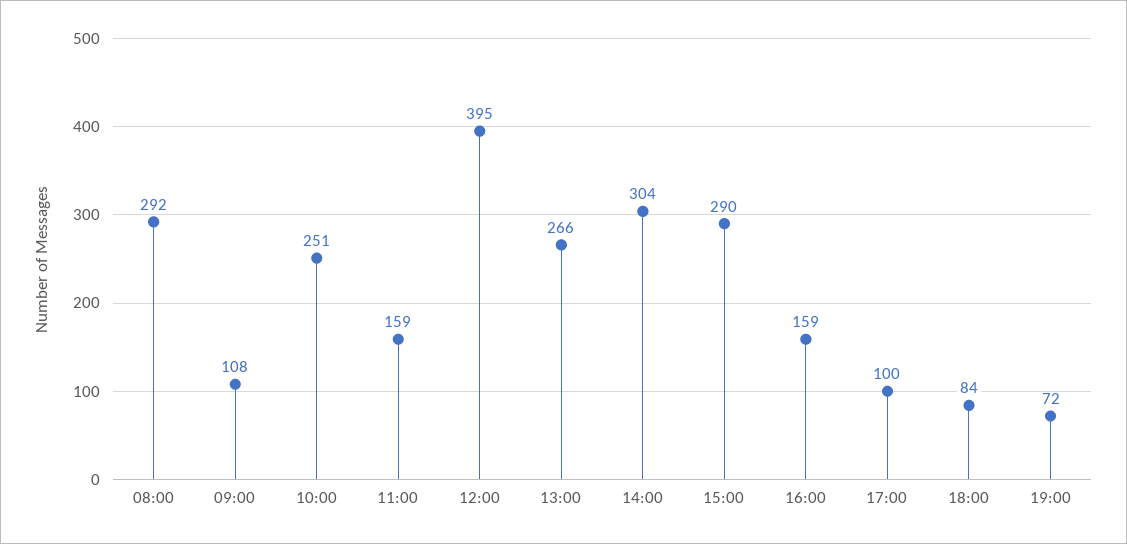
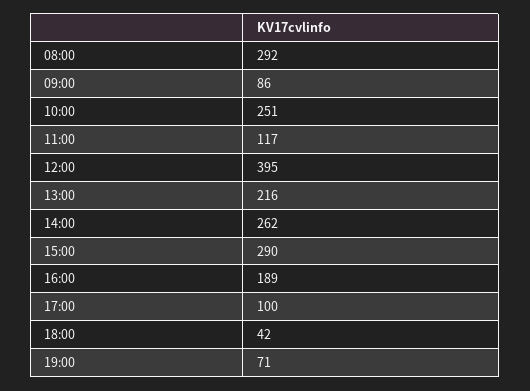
  {
    "08:00": 292,
-   "09:00": 108,
+   "09:00": 86,
    "10:00": 251,
-   "11:00": 159,
+   "11:00": 117,
    "12:00": 395,
-   "13:00": 266,
+   "13:00": 216,
-   "14:00": 304,
+   "14:00": 262,
    "15:00": 290,
-   "16:00": 159,
+   "16:00": 189,
    "17:00": 100,
-   "18:00": 84,
+   "18:00": 42,
-   "19:00": 72
+   "19:00": 71
  }

